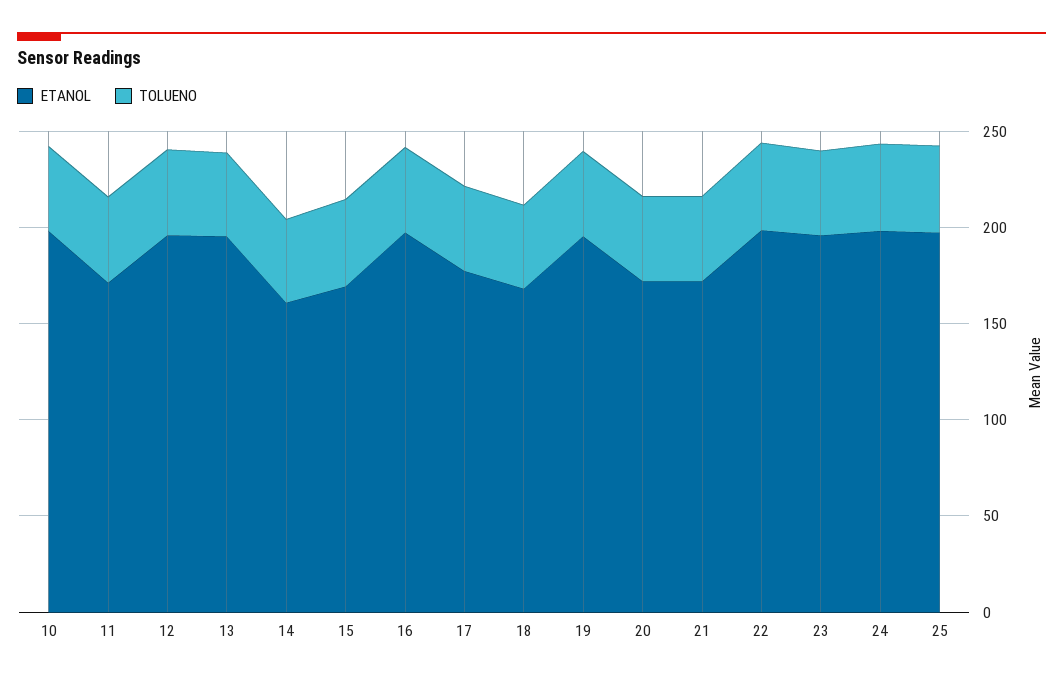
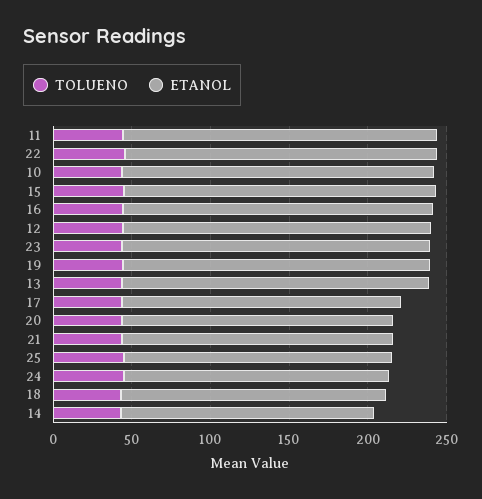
  {
    "ETANOL": {
      "10": 200,
-     "11": 170,
+     "11": 200,
      "12": 200,
      "13": 200,
      "14": 160,
-     "15": 170,
+     "15": 200,
      "16": 200,
      "17": 180,
      "18": 170,
      "19": 200,
      "20": 170,
      "21": 170,
      "22": 200,
      "23": 200,
-     "24": 200,
+     "24": 170,
-     "25": 200
+     "25": 170
    },
    "TOLUENO": {
      "10": 40,
      "11": 40,
      "12": 40,
      "13": 40,
      "14": 40,
      "15": 50,
      "16": 40,
      "17": 40,
      "18": 40,
      "19": 40,
      "20": 40,
      "21": 40,
      "22": 50,
      "23": 40,
      "24": 50,
      "25": 50
    }
  }

